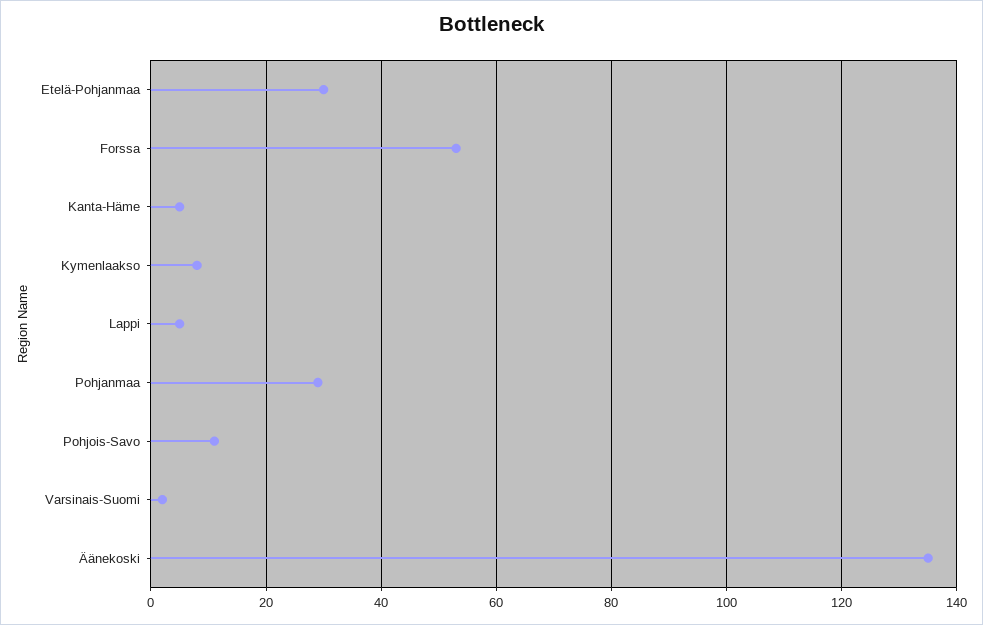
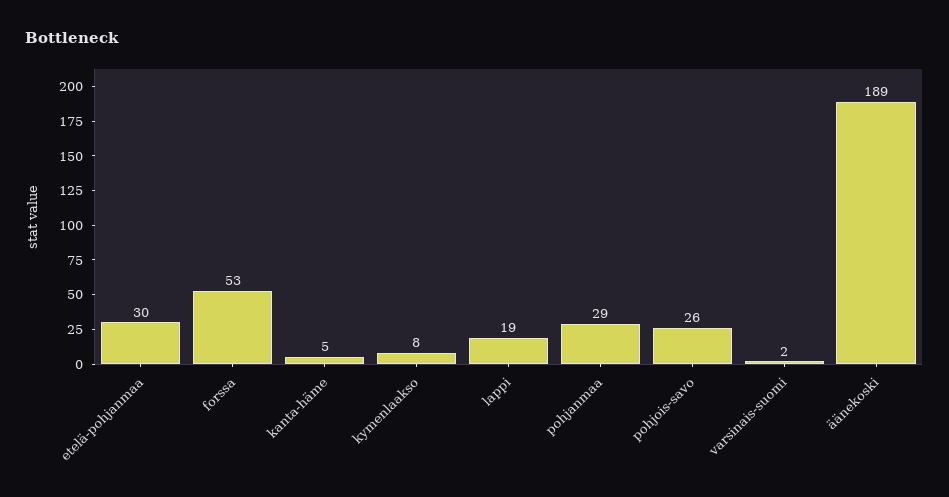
  {
    "Etelä-Pohjanmaa": 30,
    "Forssa": 53,
    "Kanta-Häme": 5,
    "Kymenlaakso": 8,
-   "Lappi": 5,
+   "Lappi": 19,
    "Pohjanmaa": 29,
-   "Pohjois-Savo": 10,
+   "Pohjois-Savo": 26,
    "Varsinais-Suomi": 2,
-   "Äänekoski": 135
+   "Äänekoski": 189
  }

